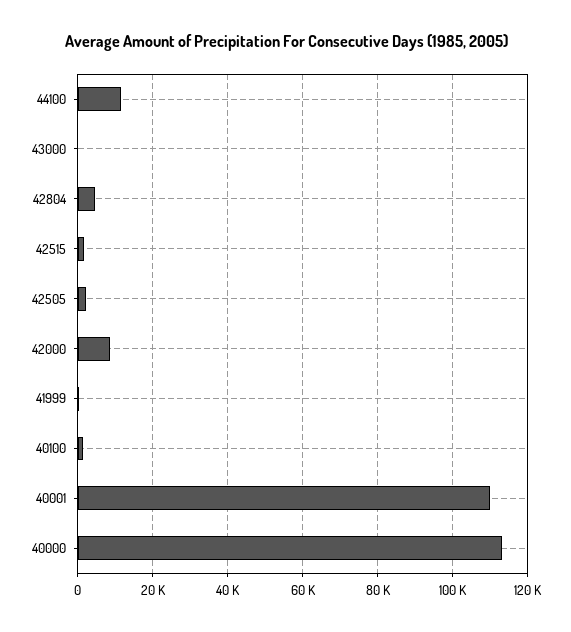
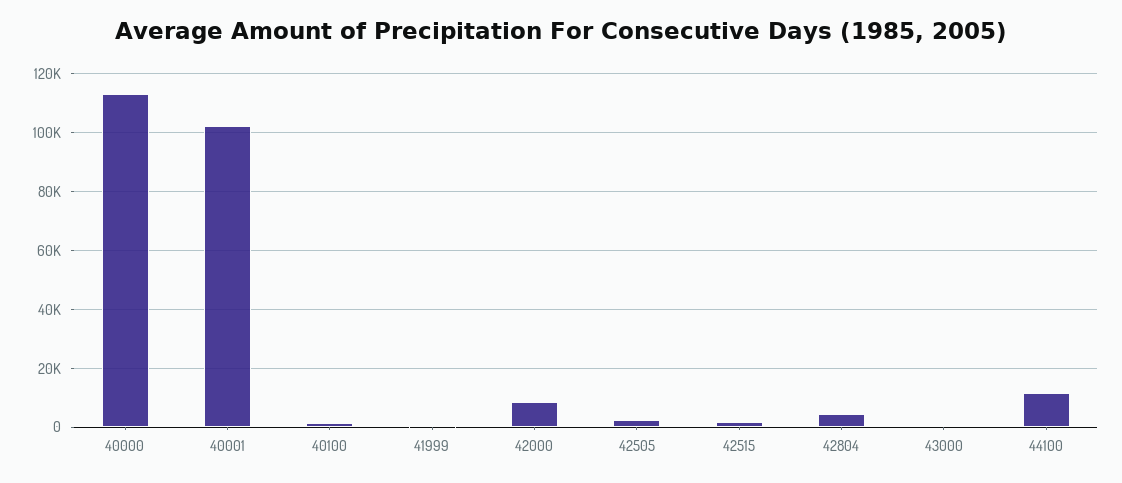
  {
    "44100": 12000,
    "43000": 0,
    "42804": 4000,
    "42515": 2000,
    "42505": 2000,
    "42000": 8000,
    "41999": 0,
    "40100": 2000,
-   "40001": 110000,
+   "40001": 102500,
    "40000": 114000
  }

